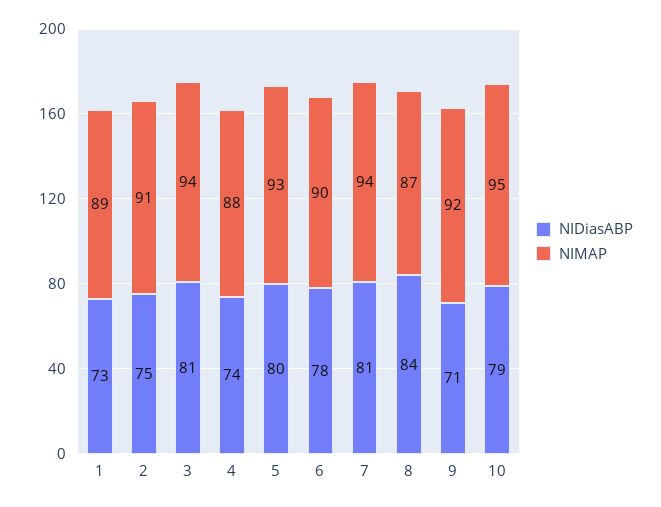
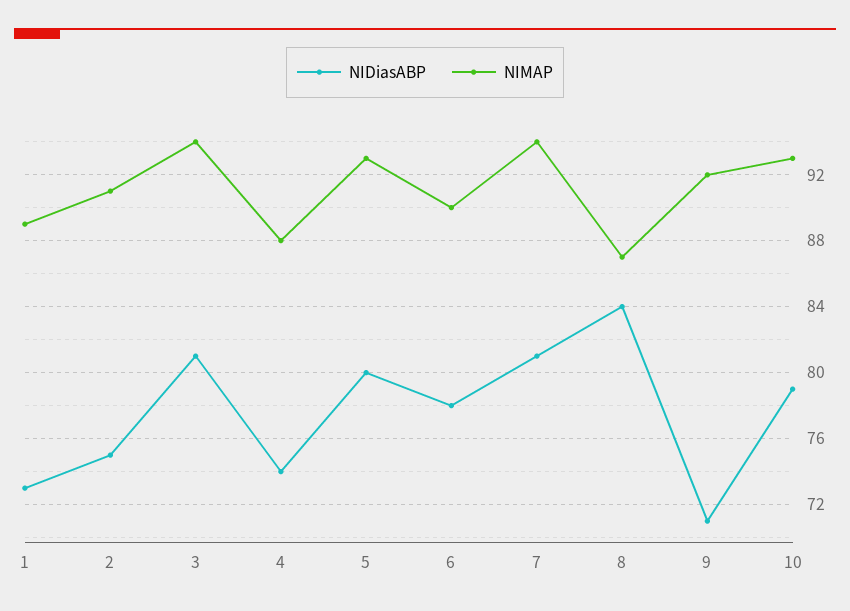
  {
    "NIDiasABP": {
      "1": 73,
      "2": 75,
      "3": 81,
      "4": 74,
      "5": 80,
      "6": 78,
      "7": 81,
      "8": 84,
      "9": 71,
      "10": 79
    },
    "NIMAP": {
      "1": 89,
      "2": 91,
      "3": 94,
      "4": 88,
      "5": 93,
      "6": 90,
      "7": 94,
      "8": 87,
      "9": 92,
-     "10": 95
+     "10": 93
    }
  }

